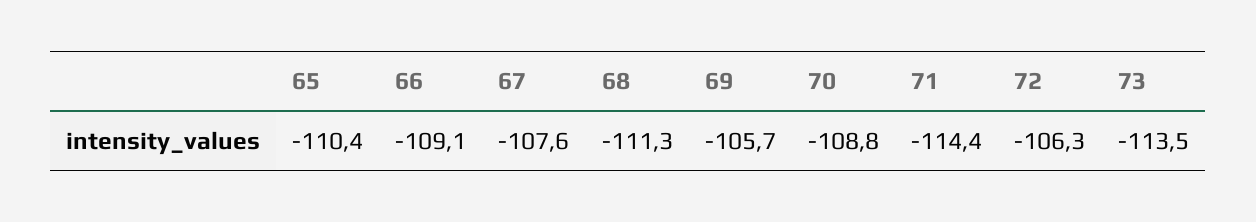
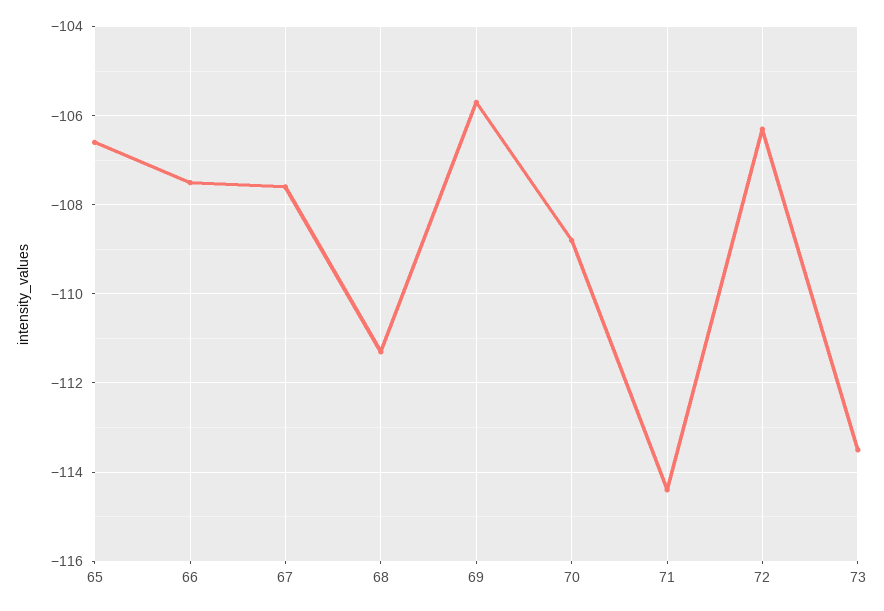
  {
-   "65": -110.4,
+   "65": -106.5,
-   "66": -109.1,
+   "66": -107.5,
    "67": -107.6,
    "68": -111.3,
    "69": -105.7,
    "70": -108.8,
    "71": -114.4,
    "72": -106.3,
    "73": -113.5
  }

